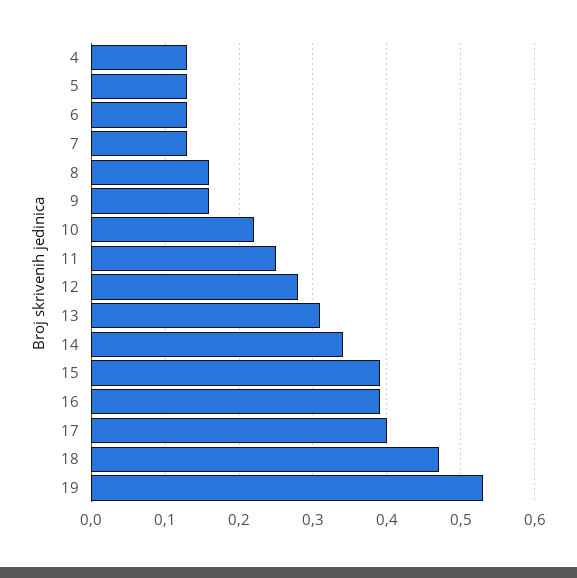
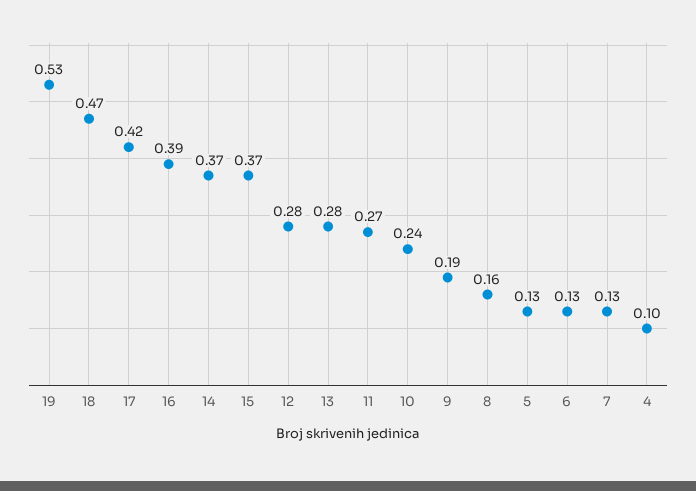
  {
-   "4": 0.13,
+   "4": 0.1,
    "5": 0.13,
    "6": 0.13,
    "7": 0.13,
    "8": 0.16,
-   "9": 0.16,
+   "9": 0.19,
-   "10": 0.22,
+   "10": 0.24,
-   "11": 0.25,
+   "11": 0.27,
    "12": 0.28,
-   "13": 0.31,
+   "13": 0.28,
-   "14": 0.34,
+   "14": 0.37,
-   "15": 0.39,
+   "15": 0.37,
    "16": 0.39,
-   "17": 0.4,
+   "17": 0.42,
    "18": 0.47,
    "19": 0.53
  }

